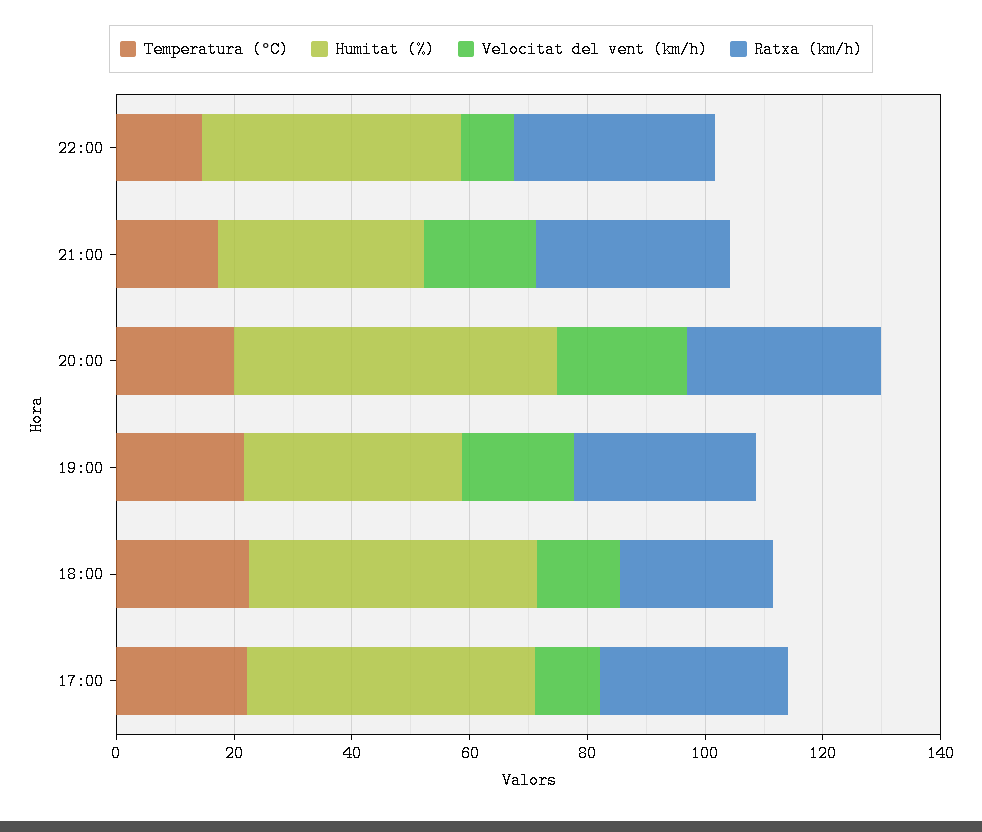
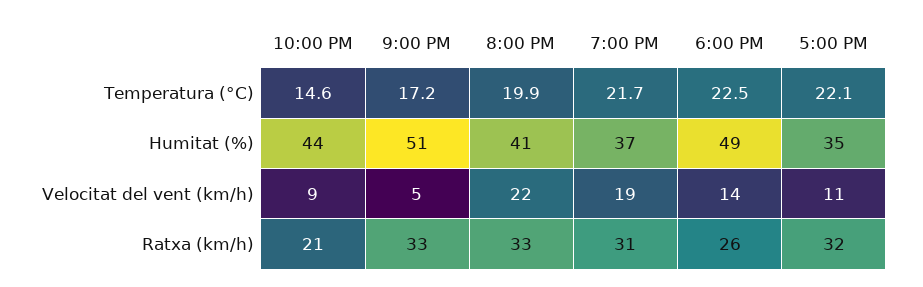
  {
    "Temperatura (°C)": {
      "22:00": 14.6,
      "21:00": 17.2,
      "20:00": 19.9,
      "19:00": 21.7,
      "18:00": 22.5,
      "17:00": 22.1
    },
    "Humitat (%)": {
      "22:00": 44,
-     "21:00": 35,
+     "21:00": 51,
-     "20:00": 55,
+     "20:00": 41,
      "19:00": 37,
      "18:00": 49,
-     "17:00": 50
+     "17:00": 35
    },
    "Velocitat del vent (km/h)": {
      "22:00": 9,
-     "21:00": 20,
+     "21:00": 5,
      "20:00": 22,
      "19:00": 19,
      "18:00": 14,
      "17:00": 11
    },
    "Ratxa (km/h)": {
-     "22:00": 35,
+     "22:00": 21,
      "21:00": 33,
      "20:00": 33,
      "19:00": 31,
      "18:00": 26,
      "17:00": 32
    }
  }

